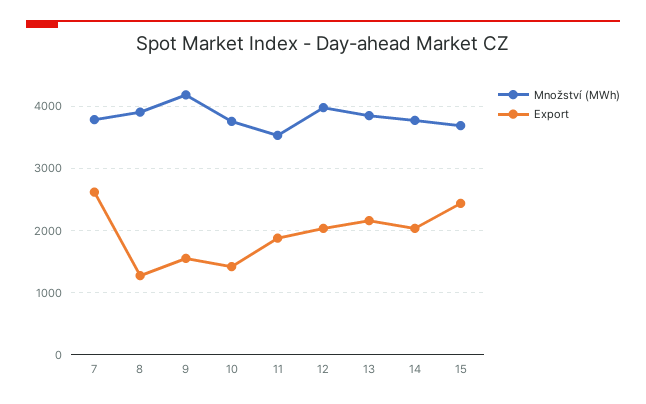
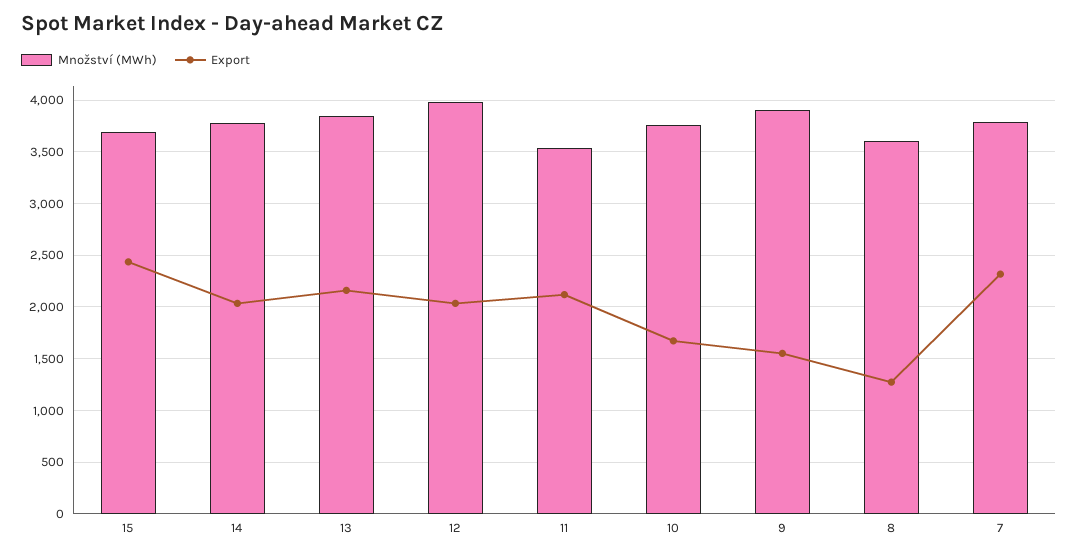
  {
    "Množství (MWh)": {
      "7": 3800,
-     "8": 3900,
+     "8": 3600,
-     "9": 4200,
+     "9": 3900,
      "10": 3800,
      "11": 3500,
      "12": 4000,
      "13": 3800,
      "14": 3800,
      "15": 3700
    },
    "Export": {
-     "7": 2600,
+     "7": 2300,
      "8": 1300,
      "9": 1600,
-     "10": 1400,
+     "10": 1700,
-     "11": 1900,
+     "11": 2100,
      "12": 2000,
      "13": 2200,
      "14": 2000,
      "15": 2400
    }
  }

